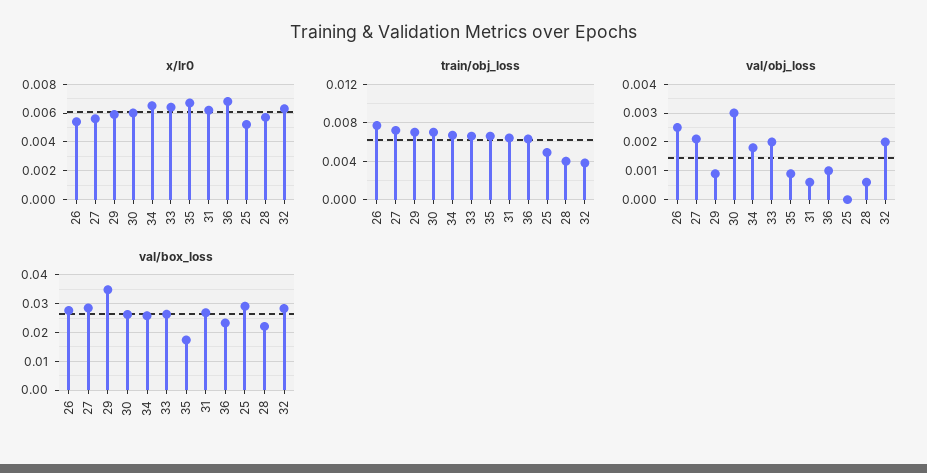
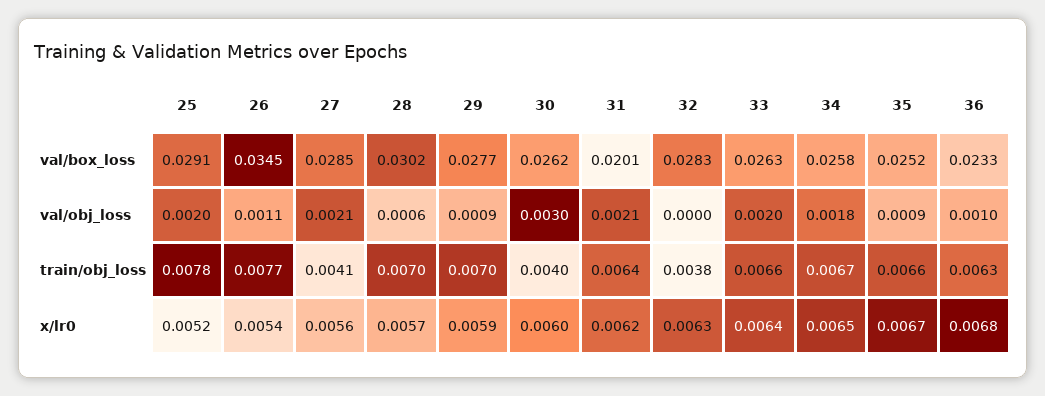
  {
    "x/lr0": {
      "26": 0.0054,
      "27": 0.0056,
      "29": 0.0059,
      "30": 0.006,
      "34": 0.0065,
      "33": 0.0064,
      "35": 0.0067,
      "31": 0.0062,
      "36": 0.0068,
      "25": 0.0052,
      "28": 0.0057,
      "32": 0.0063
    },
    "train/obj_loss": {
      "26": 0.0077,
-     "27": 0.007,
+     "27": 0.0041,
      "29": 0.007,
-     "30": 0.007,
+     "30": 0.004,
      "34": 0.0067,
      "33": 0.0066,
      "35": 0.0066,
      "31": 0.0064,
      "36": 0.0063,
-     "25": 0.005,
+     "25": 0.0078,
-     "28": 0.004,
+     "28": 0.007,
      "32": 0.0038
    },
    "val/obj_loss": {
-     "26": 0.0025,
+     "26": 0.0011,
      "27": 0.0021,
      "29": 0.0009,
      "30": 0.003,
      "34": 0.0018,
      "33": 0.002,
      "35": 0.0009,
-     "31": 0.0005,
+     "31": 0.0021,
      "36": 0.001,
-     "25": 0,
+     "25": 0.002,
      "28": 0.0006,
-     "32": 0.002
+     "32": 0
    },
    "val/box_loss": {
-     "26": 0.0275,
+     "26": 0.0345,
      "27": 0.0285,
-     "29": 0.035,
+     "29": 0.0277,
      "30": 0.0262,
      "34": 0.0258,
      "33": 0.0263,
-     "35": 0.0175,
+     "35": 0.0252,
-     "31": 0.0275,
+     "31": 0.0201,
      "36": 0.0233,
      "25": 0.0291,
-     "28": 0.0225,
+     "28": 0.0302,
      "32": 0.0283
    }
  }

